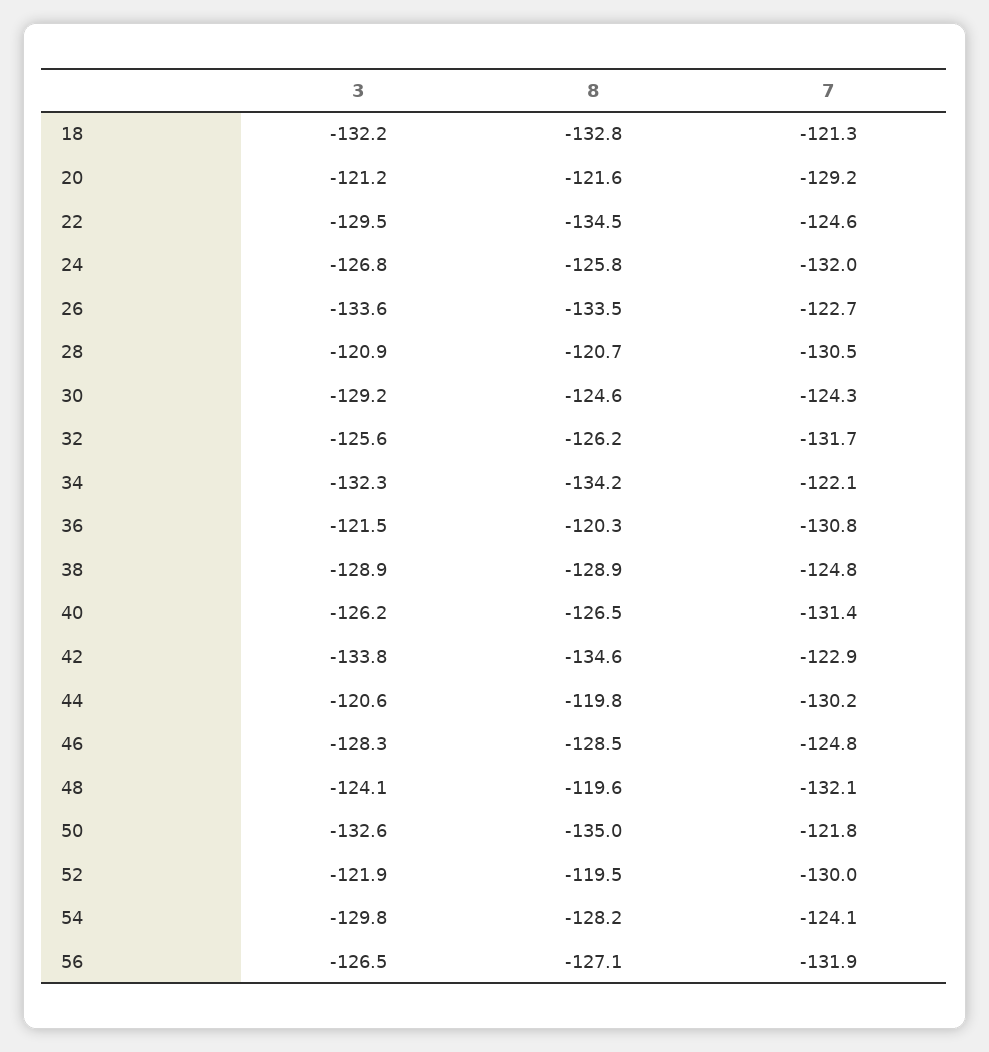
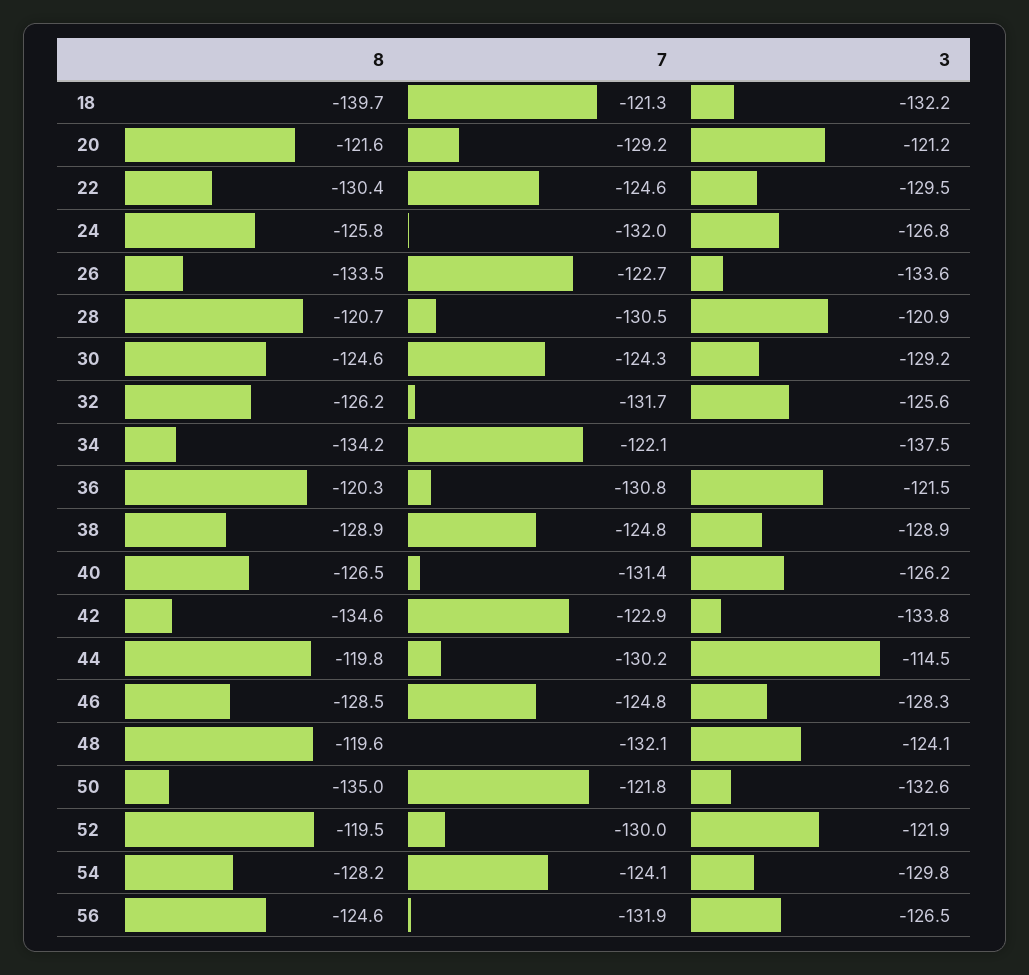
  {
    "3": {
      "18": -132.2,
      "20": -121.2,
      "22": -129.5,
      "24": -126.8,
      "26": -133.6,
      "28": -120.9,
      "30": -129.2,
      "32": -125.6,
-     "34": -132.3,
+     "34": -137.5,
      "36": -121.5,
      "38": -128.9,
      "40": -126.2,
      "42": -133.8,
-     "44": -120.6,
+     "44": -114.5,
      "46": -128.3,
      "48": -124.1,
      "50": -132.6,
      "52": -121.9,
      "54": -129.8,
      "56": -126.5
    },
    "8": {
-     "18": -132.8,
+     "18": -139.7,
      "20": -121.6,
-     "22": -134.5,
+     "22": -130.4,
      "24": -125.8,
      "26": -133.5,
      "28": -120.7,
      "30": -124.6,
      "32": -126.2,
      "34": -134.2,
      "36": -120.3,
      "38": -128.9,
      "40": -126.5,
      "42": -134.6,
      "44": -119.8,
      "46": -128.5,
      "48": -119.6,
      "50": -135,
      "52": -119.5,
      "54": -128.2,
-     "56": -127.1
+     "56": -124.6
    },
    "7": {
      "18": -121.3,
      "20": -129.2,
      "22": -124.6,
      "24": -132,
      "26": -122.7,
      "28": -130.5,
      "30": -124.3,
      "32": -131.7,
      "34": -122.1,
      "36": -130.8,
      "38": -124.8,
      "40": -131.4,
      "42": -122.9,
      "44": -130.2,
      "46": -124.8,
      "48": -132.1,
      "50": -121.8,
      "52": -130,
      "54": -124.1,
      "56": -131.9
    }
  }

